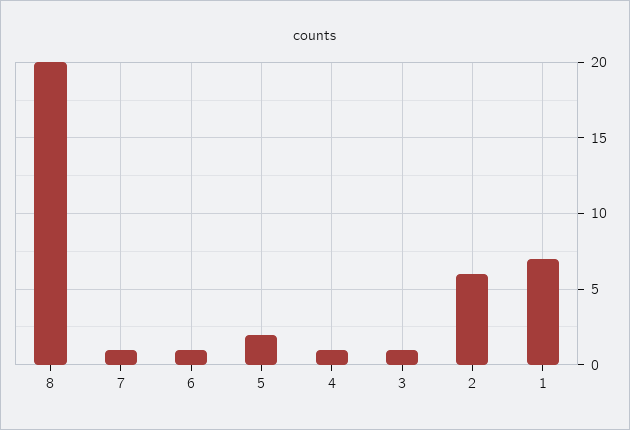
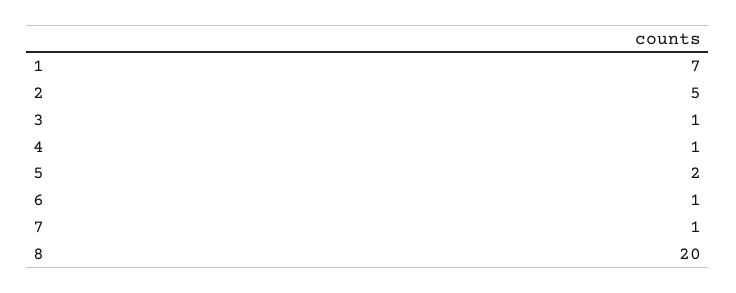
  {
    "8": 20,
    "7": 1,
    "6": 1,
    "5": 2,
    "4": 1,
    "3": 1,
-   "2": 6,
+   "2": 5,
    "1": 7
  }

